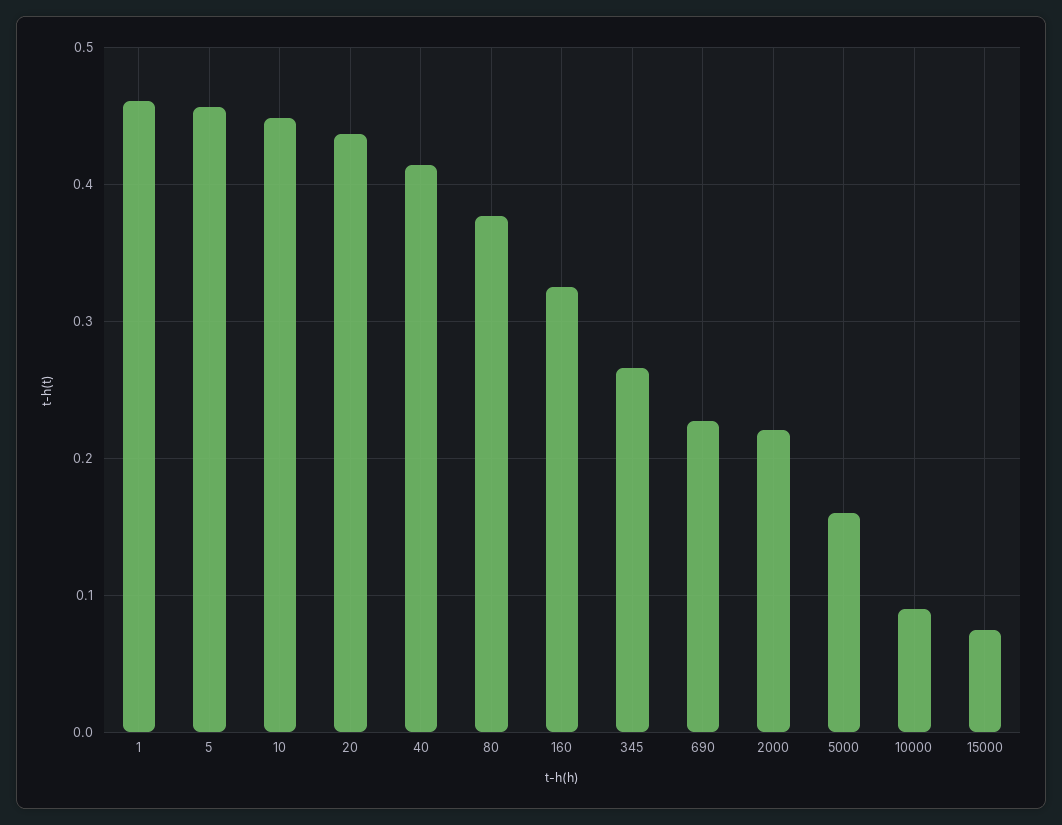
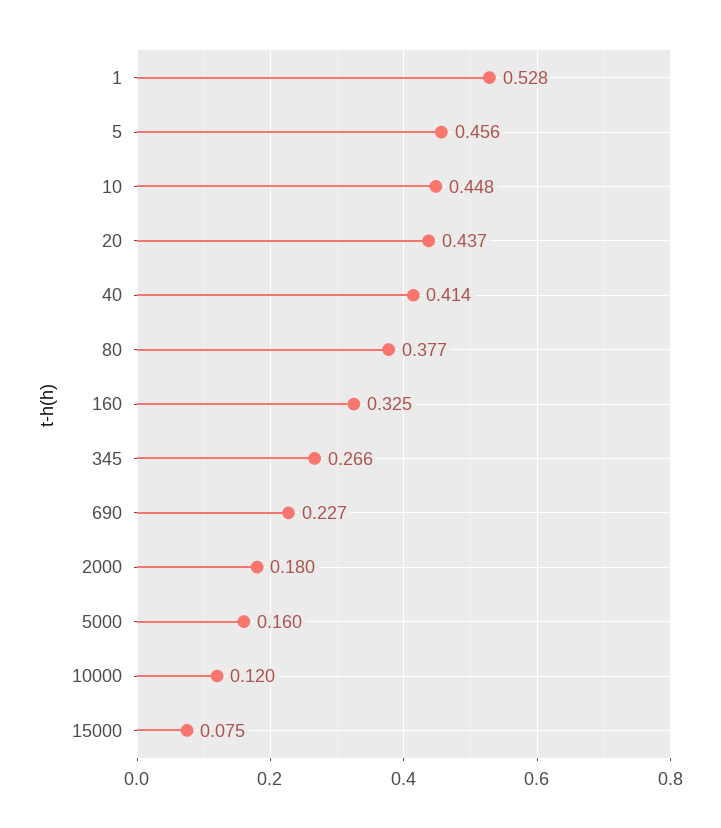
  {
-   "1": 0.46,
+   "1": 0.528,
    "5": 0.456,
    "10": 0.448,
    "20": 0.437,
    "40": 0.414,
    "80": 0.377,
    "160": 0.325,
    "345": 0.266,
    "690": 0.227,
-   "2000": 0.22,
+   "2000": 0.18,
    "5000": 0.16,
-   "10000": 0.09,
+   "10000": 0.12,
    "15000": 0.075
  }

